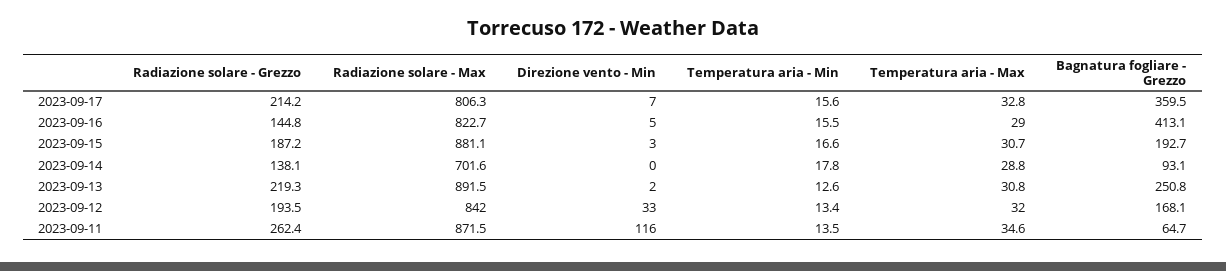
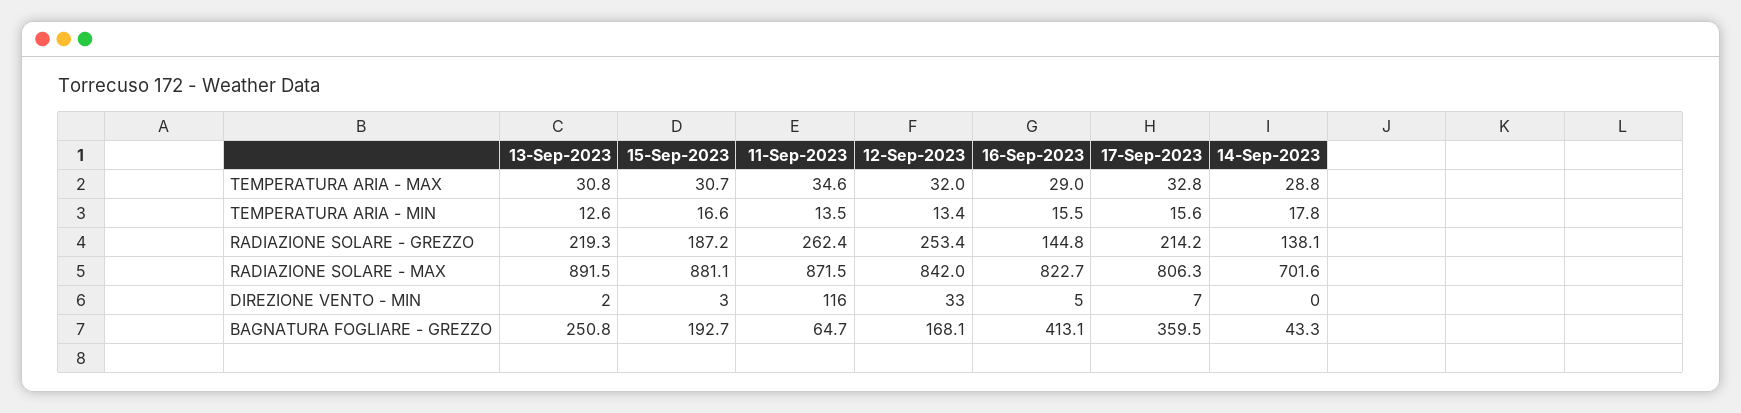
  {
    "Radiazione solare - Grezzo": {
      "2023-09-17": 214.2,
      "2023-09-16": 144.8,
      "2023-09-15": 187.2,
      "2023-09-14": 138.1,
      "2023-09-13": 219.3,
-     "2023-09-12": 193.5,
+     "2023-09-12": 253.4,
      "2023-09-11": 262.4
    },
    "Radiazione solare - Max": {
      "2023-09-17": 806.3,
      "2023-09-16": 822.7,
      "2023-09-15": 881.1,
      "2023-09-14": 701.6,
      "2023-09-13": 891.5,
      "2023-09-12": 842,
      "2023-09-11": 871.5
    },
    "Direzione vento - Min": {
      "2023-09-17": 7,
      "2023-09-16": 5,
      "2023-09-15": 3,
      "2023-09-14": 0,
      "2023-09-13": 2,
      "2023-09-12": 33,
      "2023-09-11": 116
    },
    "Temperatura aria - Min": {
      "2023-09-17": 15.6,
      "2023-09-16": 15.5,
      "2023-09-15": 16.6,
      "2023-09-14": 17.8,
      "2023-09-13": 12.6,
      "2023-09-12": 13.4,
      "2023-09-11": 13.5
    },
    "Temperatura aria - Max": {
      "2023-09-17": 32.8,
      "2023-09-16": 29,
      "2023-09-15": 30.7,
      "2023-09-14": 28.8,
      "2023-09-13": 30.8,
      "2023-09-12": 32,
      "2023-09-11": 34.6
    },
    "Bagnatura fogliare - Grezzo": {
      "2023-09-17": 359.5,
      "2023-09-16": 413.1,
      "2023-09-15": 192.7,
-     "2023-09-14": 93.1,
+     "2023-09-14": 43.3,
      "2023-09-13": 250.8,
      "2023-09-12": 168.1,
      "2023-09-11": 64.7
    }
  }

